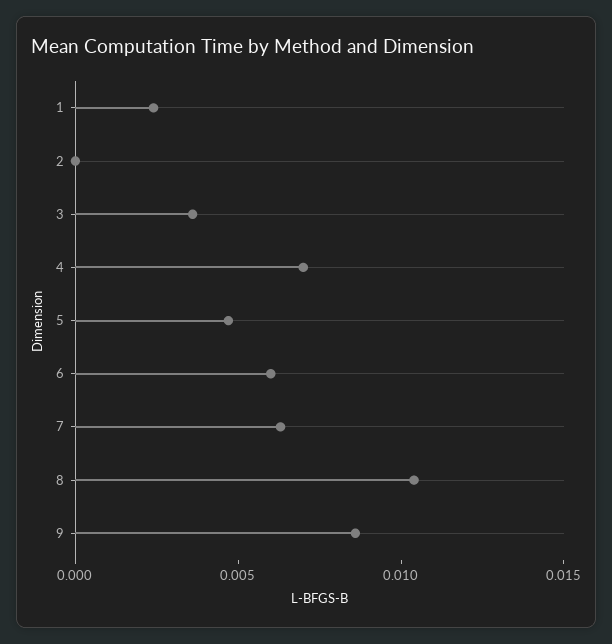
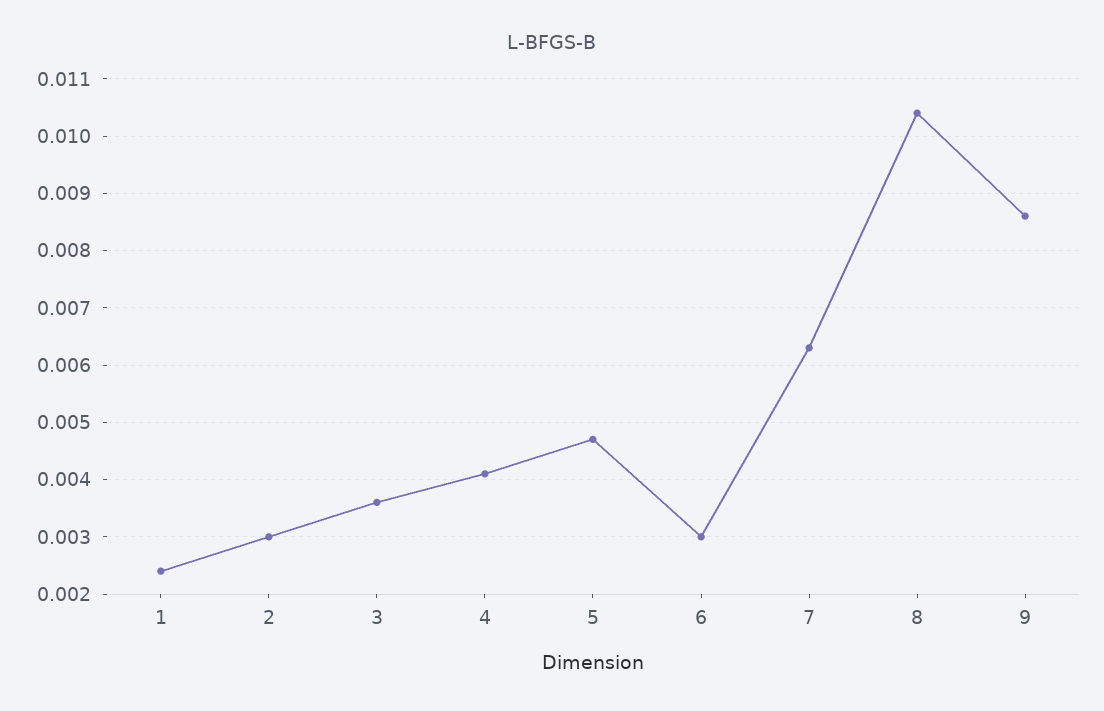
  {
    "1": 0.0025,
-   "2": 0,
+   "2": 0.003,
    "3": 0.0035,
-   "4": 0.007,
+   "4": 0.004,
    "5": 0.0045,
-   "6": 0.006,
+   "6": 0.003,
    "7": 0.0065,
    "8": 0.0105,
    "9": 0.0085
  }

